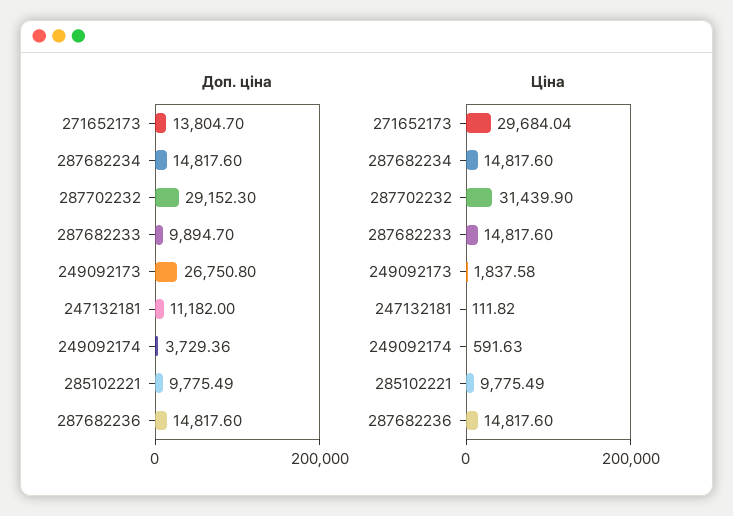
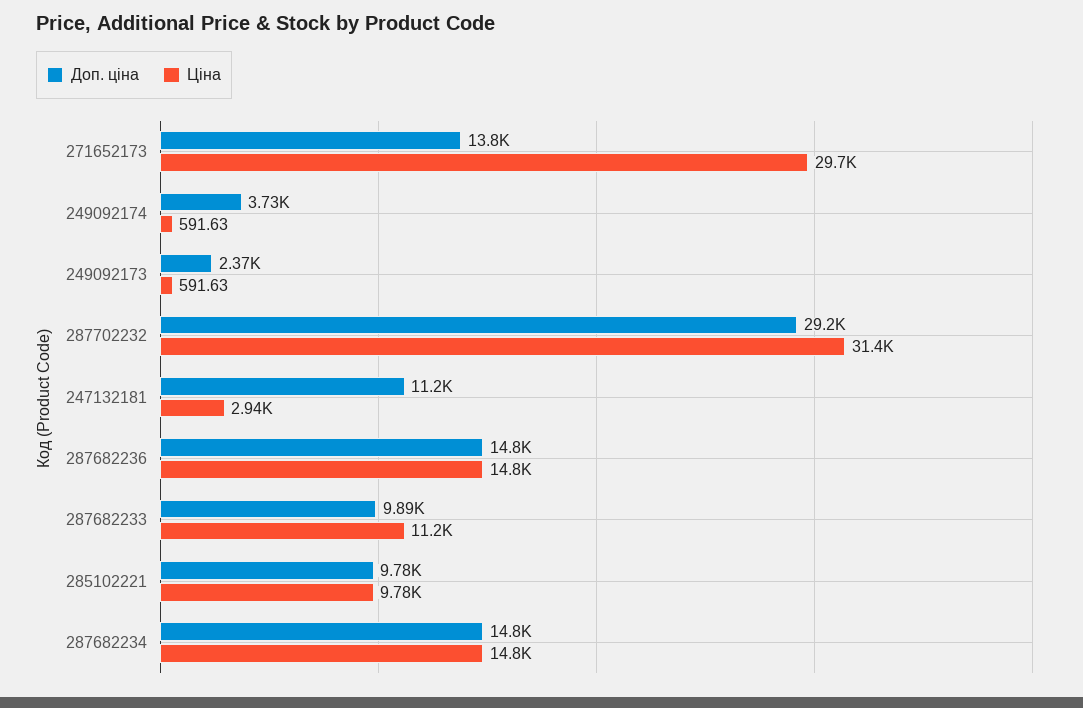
  {
    "Доп. ціна": {
      "271652173": 13804.7,
      "287682234": 14817.6,
      "287702232": 29152.3,
      "287682233": 9894.7,
-     "249092173": 26750.8,
+     "249092173": 2370,
      "247132181": 11182,
      "249092174": 3729.36,
      "285102221": 9775.49,
      "287682236": 14817.6
    },
    "Ціна": {
      "271652173": 29684.04,
      "287682234": 14817.6,
      "287702232": 31439.9,
-     "287682233": 14817.6,
+     "287682233": 11200,
-     "249092173": 1837.58,
+     "249092173": 591.63,
-     "247132181": 111.82,
+     "247132181": 2940,
      "249092174": 591.63,
      "285102221": 9775.49,
      "287682236": 14817.6
    }
  }

